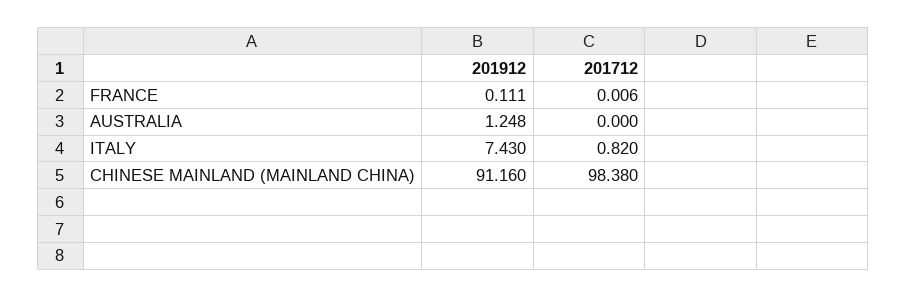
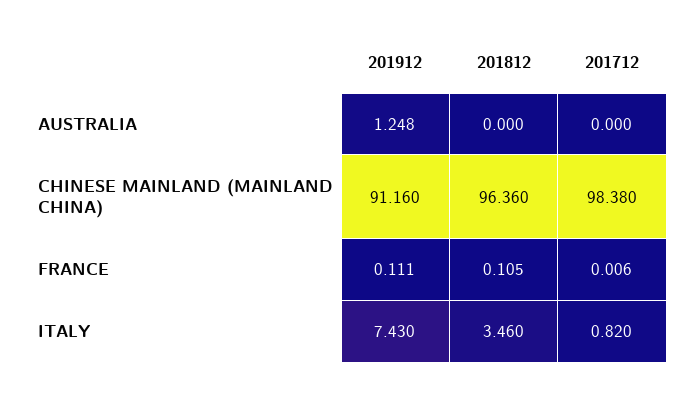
  {
    "201912": {
      "FRANCE": 0.111,
      "AUSTRALIA": 1.248,
      "ITALY": 7.43,
      "CHINESE MAINLAND (MAINLAND CHINA)": 91.16
    },
    "201712": {
      "FRANCE": 0.006,
      "AUSTRALIA": 0,
      "ITALY": 0.82,
      "CHINESE MAINLAND (MAINLAND CHINA)": 98.38
-   }
+   },
+   "201812": {
+     "AUSTRALIA": 0,
+     "CHINESE MAINLAND (MAINLAND CHINA)": 96.36,
+     "FRANCE": 0.105,
+     "ITALY": 3.46
+   }
  }

